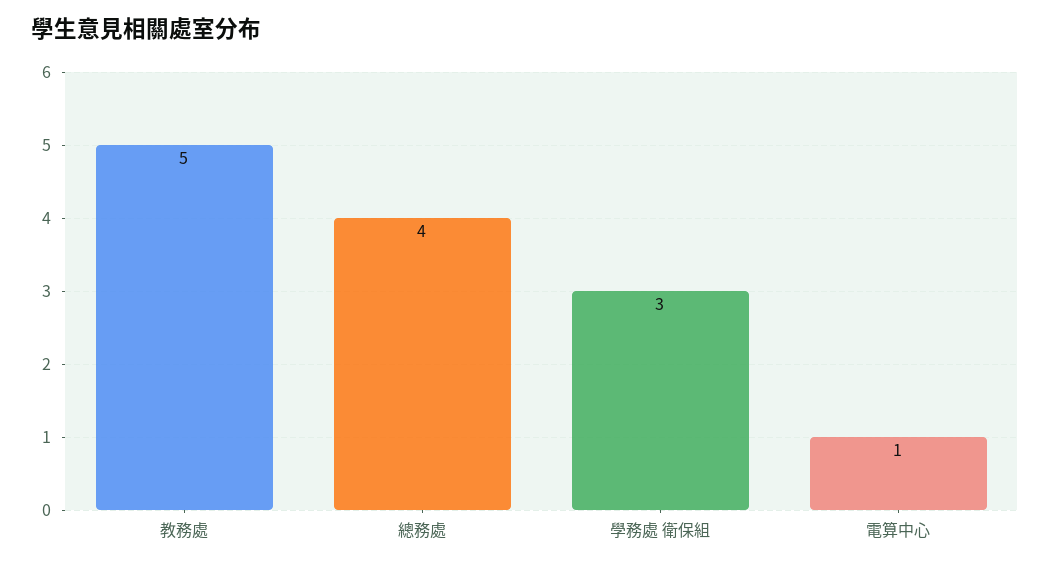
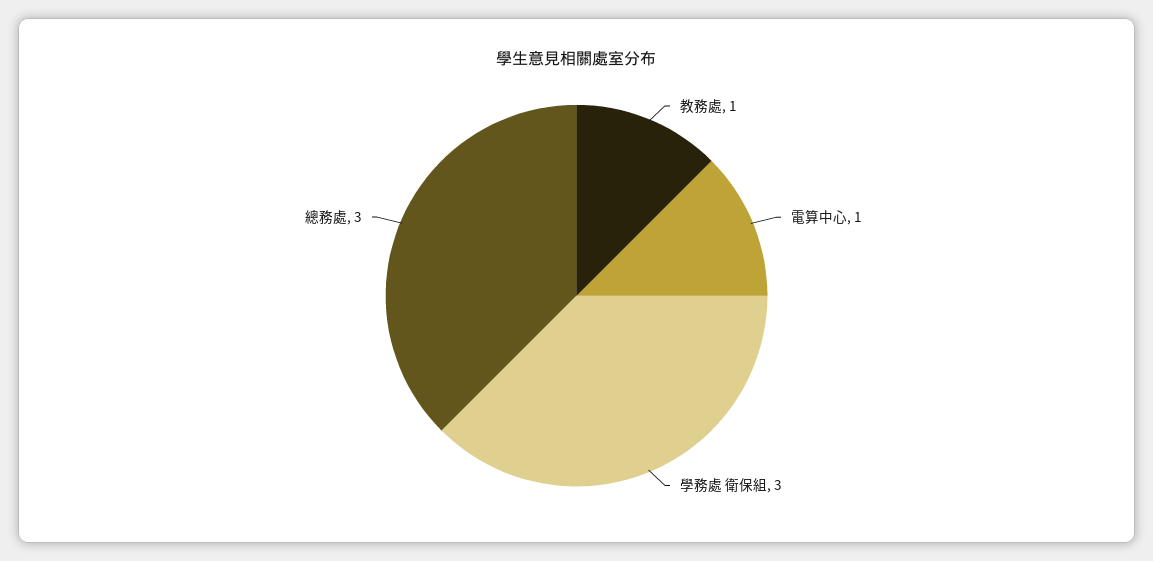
  {
-   "教務處": 5,
+   "教務處": 1,
-   "總務處": 4,
+   "總務處": 3,
    "學務處 衛保組": 3,
    "電算中心": 1
  }

